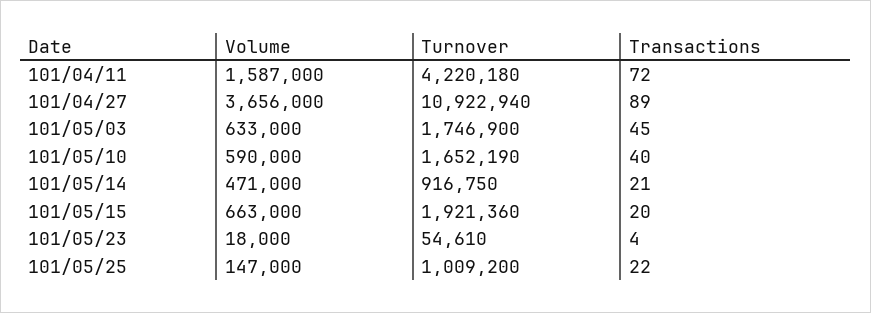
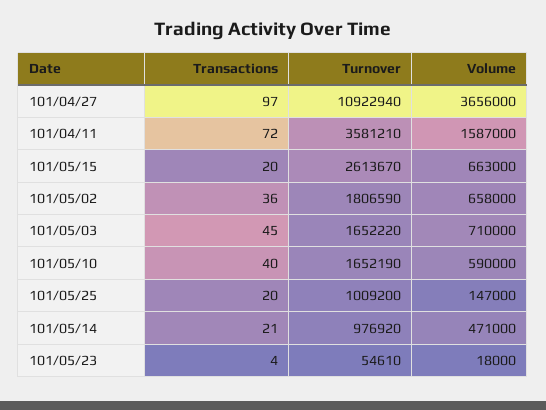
  {
    "Volume": {
      "101/04/11": 1587000,
      "101/04/27": 3656000,
-     "101/05/03": 633000,
+     "101/05/03": 710000,
      "101/05/10": 590000,
      "101/05/14": 471000,
      "101/05/15": 663000,
      "101/05/23": 18000,
-     "101/05/25": 147000
+     "101/05/25": 147000,
+     "101/05/02": 658000
    },
    "Turnover": {
-     "101/04/11": 4220180,
+     "101/04/11": 3581210,
      "101/04/27": 10922940,
-     "101/05/03": 1746900,
+     "101/05/03": 1652220,
      "101/05/10": 1652190,
-     "101/05/14": 916750,
+     "101/05/14": 976920,
-     "101/05/15": 1921360,
+     "101/05/15": 2613670,
      "101/05/23": 54610,
-     "101/05/25": 1009200
+     "101/05/25": 1009200,
+     "101/05/02": 1806590
    },
    "Transactions": {
      "101/04/11": 72,
-     "101/04/27": 89,
+     "101/04/27": 97,
      "101/05/03": 45,
      "101/05/10": 40,
      "101/05/14": 21,
      "101/05/15": 20,
      "101/05/23": 4,
-     "101/05/25": 22
+     "101/05/25": 20,
+     "101/05/02": 36
    }
  }

